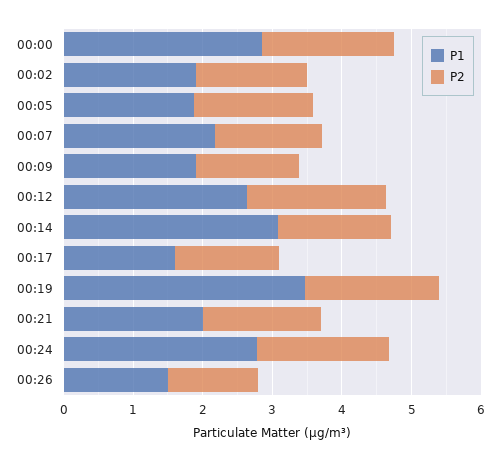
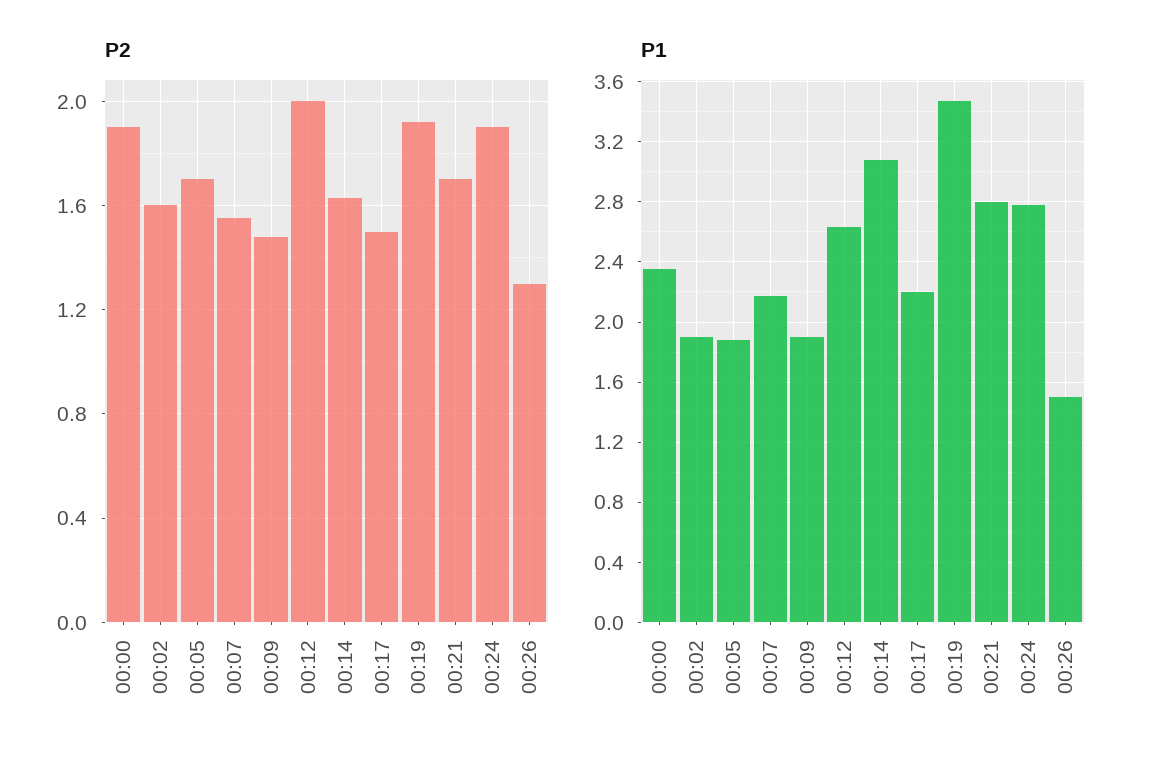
  {
    "P1": {
-     "00:00": 2.8,
+     "00:00": 2.35,
      "00:02": 1.9,
      "00:05": 1.9,
      "00:07": 2.15,
      "00:09": 1.9,
      "00:12": 2.65,
      "00:14": 3.1,
-     "00:17": 1.6,
+     "00:17": 2.2,
      "00:19": 3.45,
-     "00:21": 2,
+     "00:21": 2.8,
      "00:24": 2.8,
      "00:26": 1.5
    },
    "P2": {
      "00:00": 1.9,
      "00:02": 1.6,
      "00:05": 1.7,
      "00:07": 1.55,
      "00:09": 1.5,
      "00:12": 2,
      "00:14": 1.65,
      "00:17": 1.5,
      "00:19": 1.9,
      "00:21": 1.7,
      "00:24": 1.9,
      "00:26": 1.3
    }
  }

